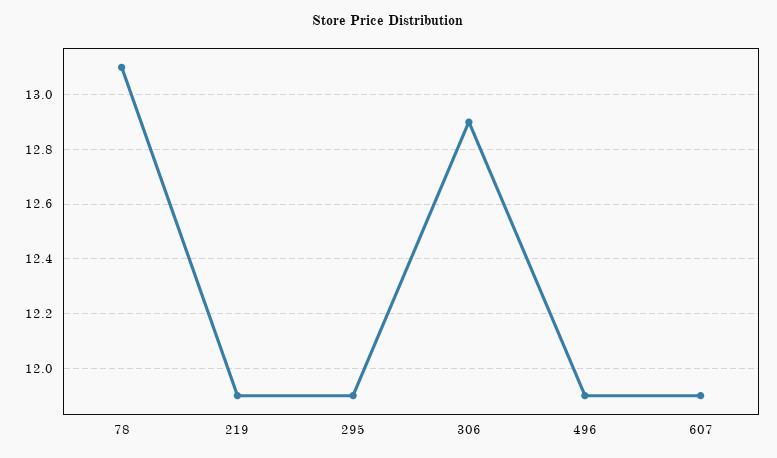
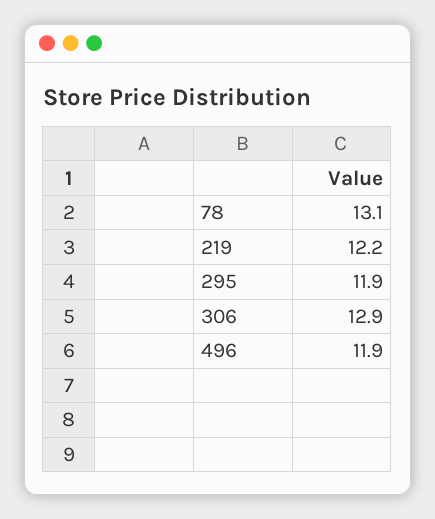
  {
    "78": 13.1,
-   "219": 11.9,
+   "219": 12.2,
    "295": 11.9,
    "306": 12.9,
-   "496": 11.9,
+   "496": 11.9
-   "607": 11.9
  }

